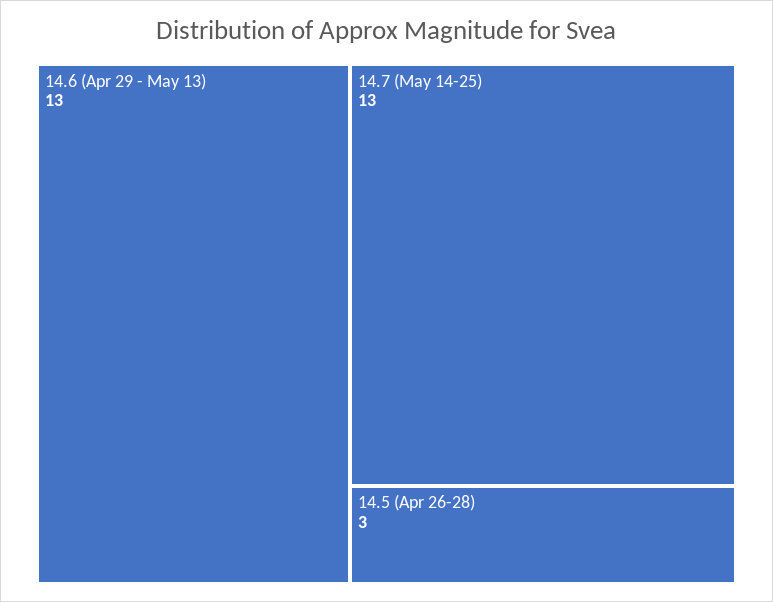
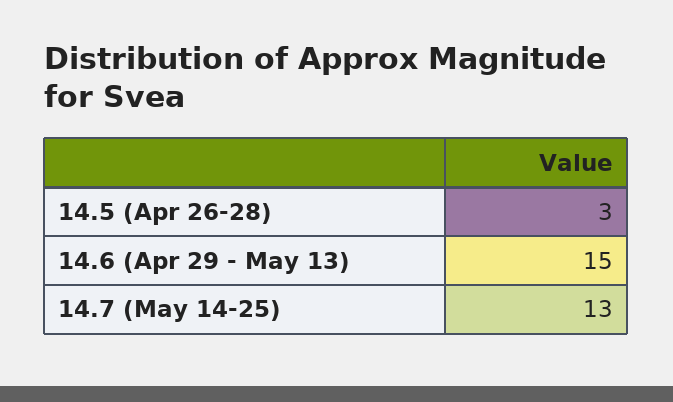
  {
-   "14.6 (Apr 29 - May 13)": 13,
+   "14.6 (Apr 29 - May 13)": 15,
    "14.7 (May 14-25)": 13,
    "14.5 (Apr 26-28)": 3
  }

